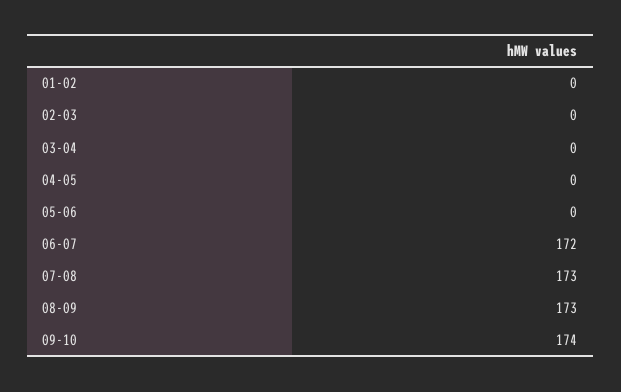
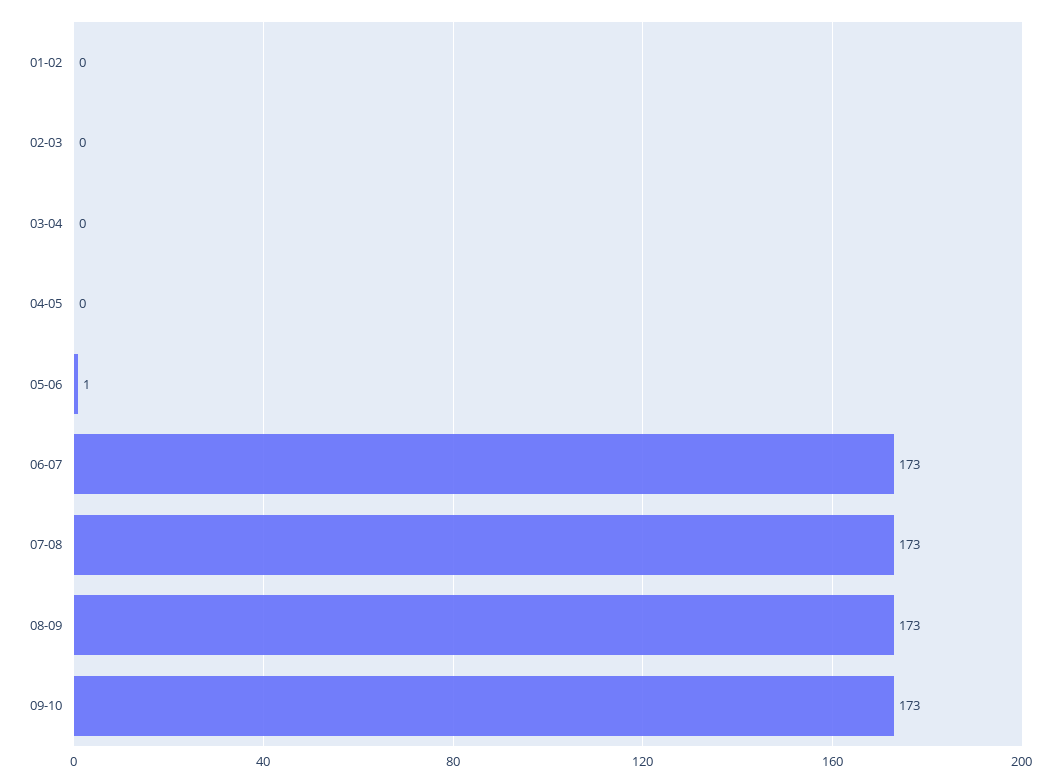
  {
    "01-02": 0,
    "02-03": 0,
    "03-04": 0,
    "04-05": 0,
-   "05-06": 0,
+   "05-06": 1,
-   "06-07": 172,
+   "06-07": 173,
    "07-08": 173,
    "08-09": 173,
-   "09-10": 174
+   "09-10": 173
  }

